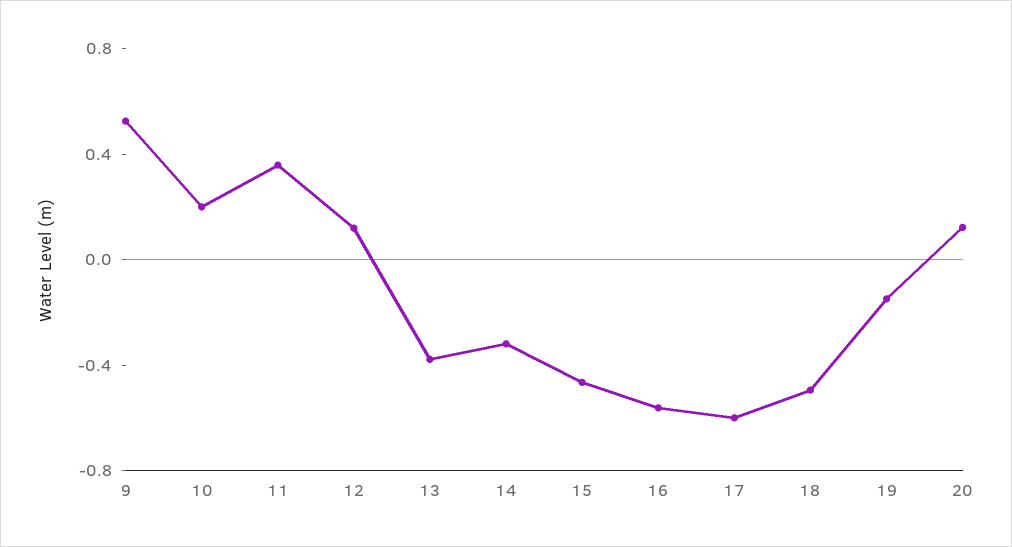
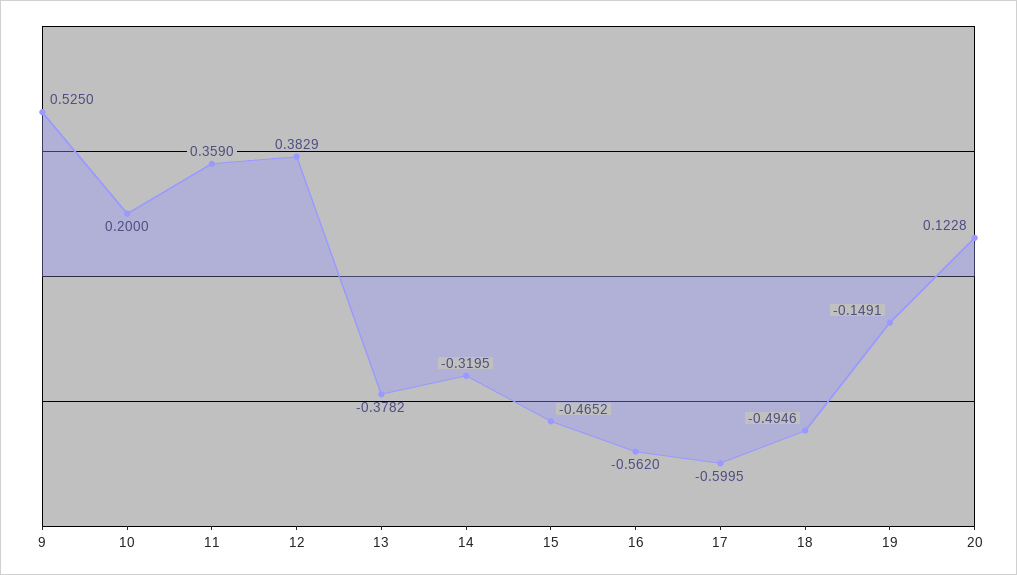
  {
    "9": 0.525,
    "10": 0.2,
    "11": 0.359,
-   "12": 0.1,
+   "12": 0.3829,
    "13": -0.3782,
    "14": -0.3195,
    "15": -0.4652,
    "16": -0.562,
    "17": -0.5995,
    "18": -0.4946,
    "19": -0.1491,
    "20": 0.1228
  }

